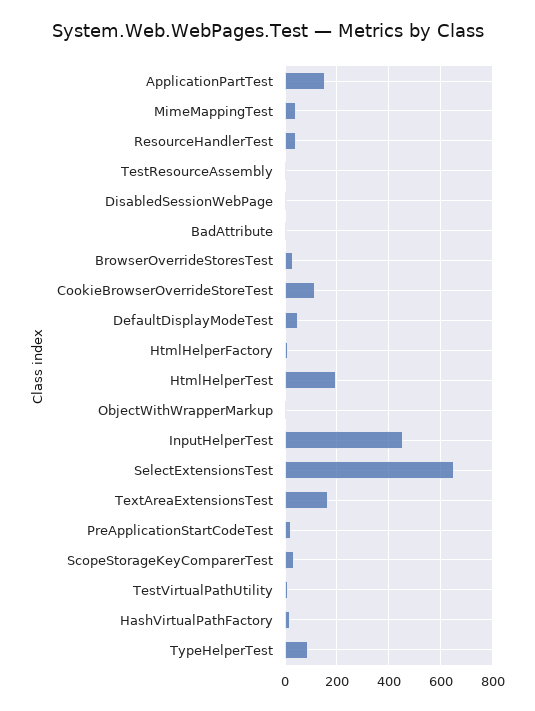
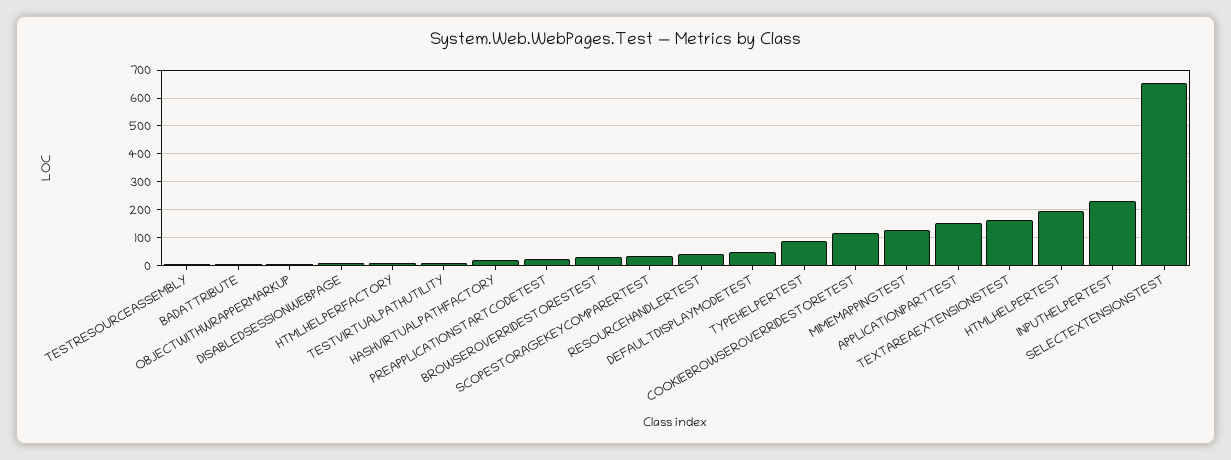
  {
    "ApplicationPartTest": 150,
-   "MimeMappingTest": 50,
+   "MimeMappingTest": 125,
    "ResourceHandlerTest": 50,
    "TestResourceAssembly": 0,
    "DisabledSessionWebPage": 0,
    "BadAttribute": 0,
    "BrowserOverrideStoresTest": 25,
    "CookieBrowserOverrideStoreTest": 125,
    "DefaultDisplayModeTest": 50,
    "HtmlHelperFactory": 0,
    "HtmlHelperTest": 200,
    "ObjectWithWrapperMarkup": 0,
-   "InputHelperTest": 450,
+   "InputHelperTest": 225,
    "SelectExtensionsTest": 650,
    "TextAreaExtensionsTest": 175,
    "PreApplicationStartCodeTest": 25,
    "ScopeStorageKeyComparerTest": 25,
    "TestVirtualPathUtility": 0,
    "HashVirtualPathFactory": 25,
    "TypeHelperTest": 75
  }

